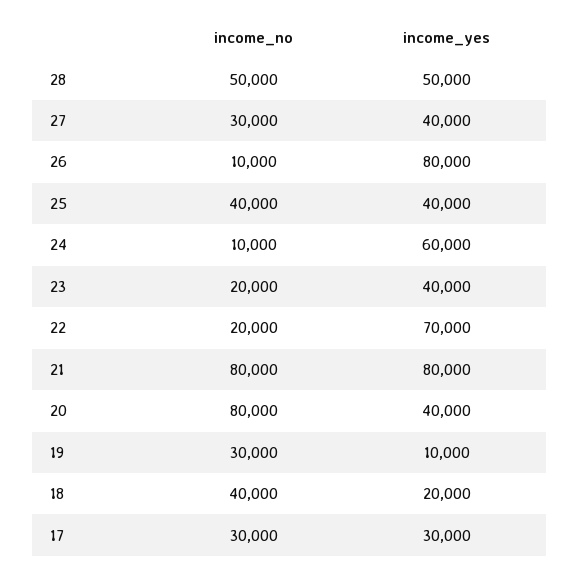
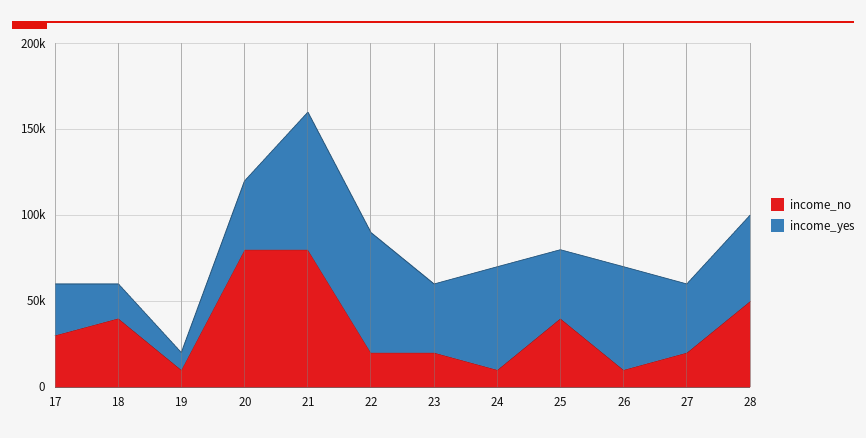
  {
    "income_no": {
      "28": 50000,
-     "27": 30000,
+     "27": 20000,
      "26": 10000,
      "25": 40000,
      "24": 10000,
      "23": 20000,
      "22": 20000,
      "21": 80000,
      "20": 80000,
-     "19": 30000,
+     "19": 10000,
      "18": 40000,
      "17": 30000
    },
    "income_yes": {
      "28": 50000,
      "27": 40000,
-     "26": 80000,
+     "26": 60000,
      "25": 40000,
      "24": 60000,
      "23": 40000,
      "22": 70000,
      "21": 80000,
      "20": 40000,
      "19": 10000,
      "18": 20000,
      "17": 30000
    }
  }

